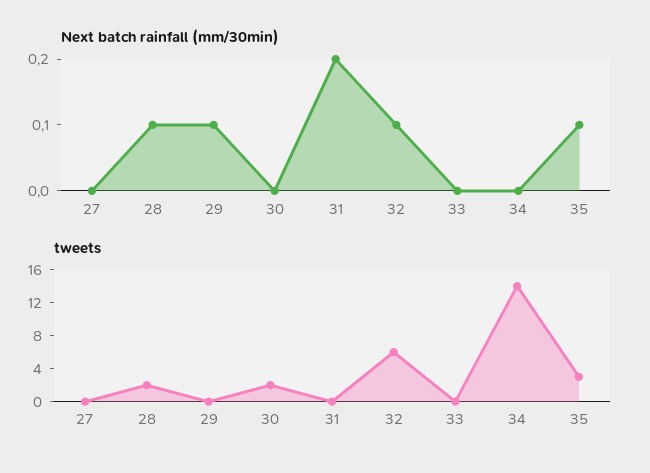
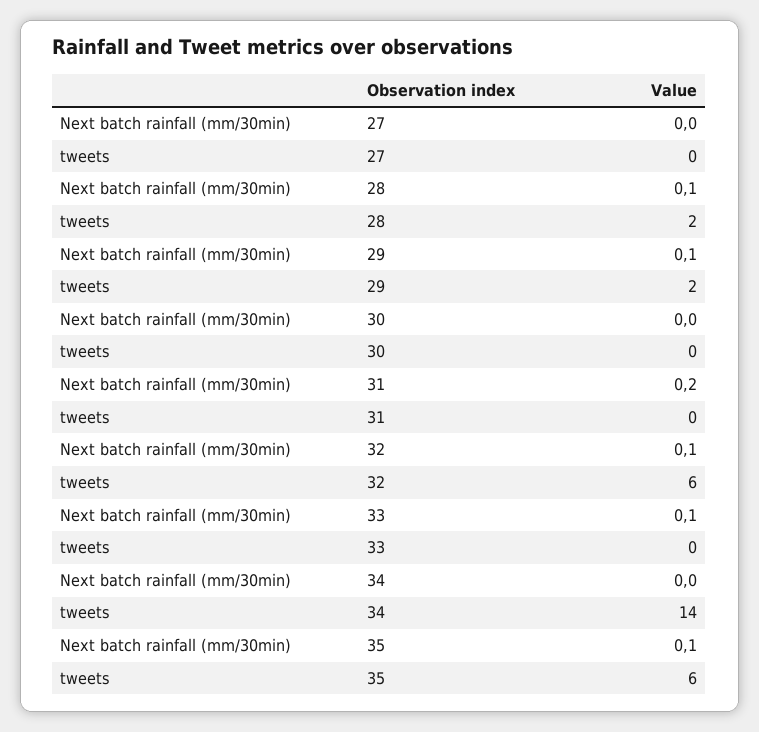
  {
    "Next batch rainfall (mm/30min)": {
      "27": 0,
      "28": 0.1,
      "29": 0.1,
      "30": 0,
      "31": 0.2,
      "32": 0.1,
-     "33": 0,
+     "33": 0.1,
      "34": 0,
      "35": 0.1
    },
    "tweets": {
      "27": 0,
      "28": 2,
-     "29": 0,
+     "29": 2,
-     "30": 2,
+     "30": 0,
      "31": 0,
      "32": 6,
      "33": 0,
      "34": 14,
-     "35": 3
+     "35": 6
    }
  }

